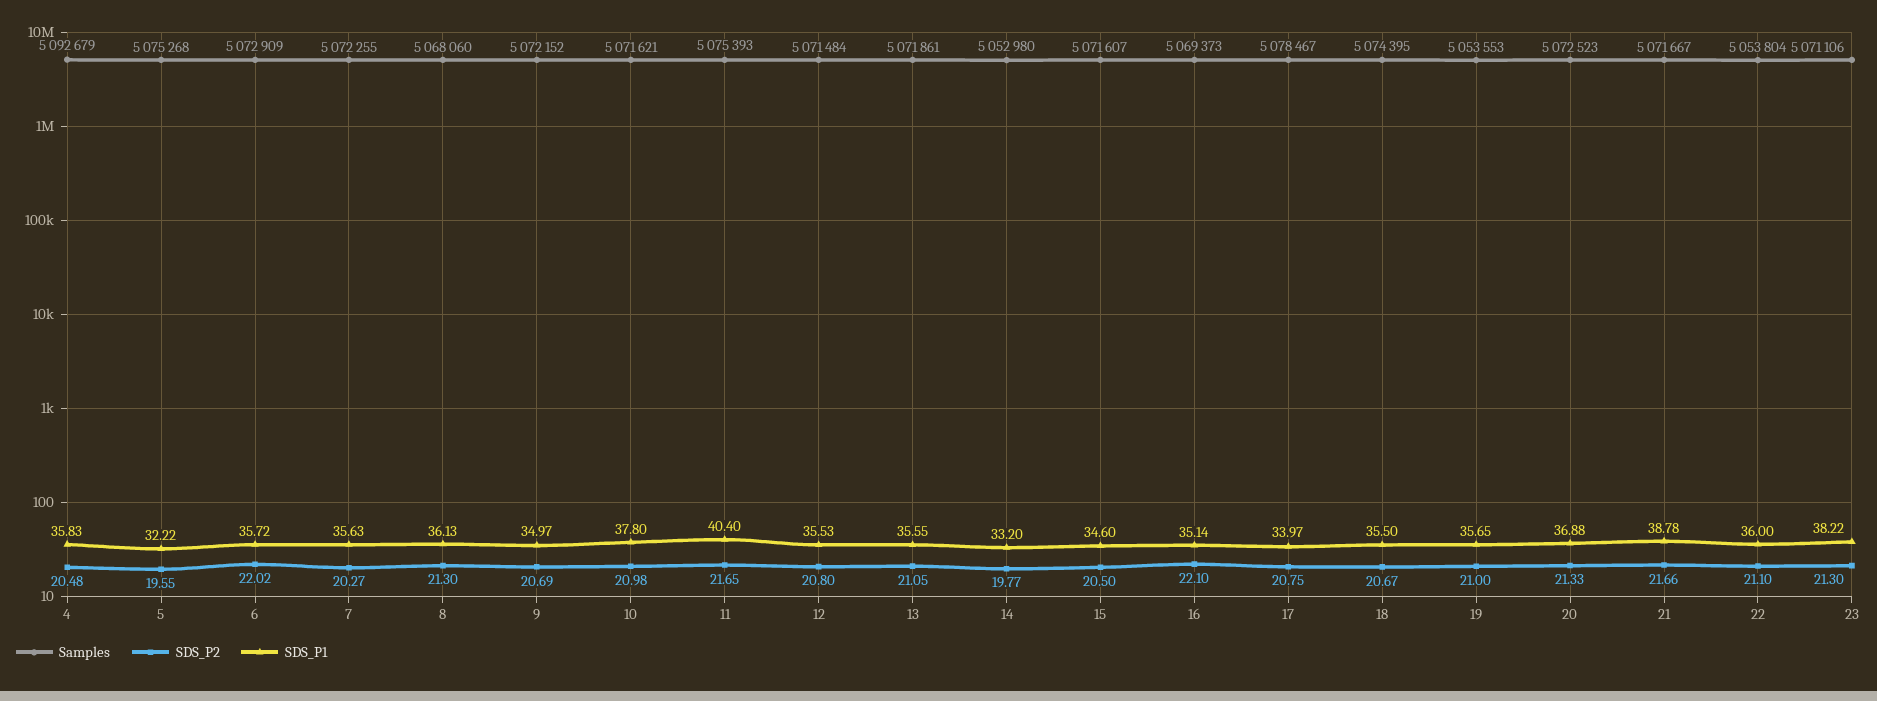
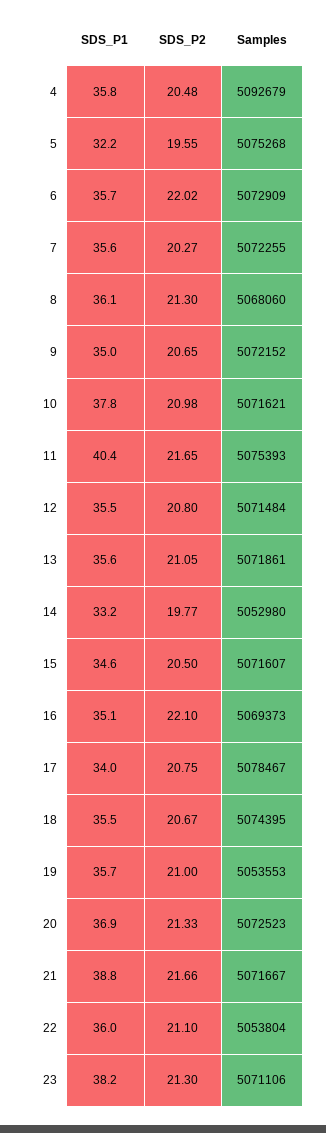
  {
    "Samples": {
      "4": 5092679,
      "5": 5075268,
      "6": 5072909,
      "7": 5072255,
      "8": 5068060,
      "9": 5072152,
      "10": 5071621,
      "11": 5075393,
      "12": 5071484,
      "13": 5071861,
      "14": 5052980,
      "15": 5071607,
      "16": 5069373,
      "17": 5078467,
      "18": 5074395,
      "19": 5053553,
      "20": 5072523,
      "21": 5071667,
      "22": 5053804,
      "23": 5071106
    },
    "SDS_P2": {
      "4": 20.48,
      "5": 19.55,
      "6": 22.02,
      "7": 20.27,
      "8": 21.3,
-     "9": 20.69,
+     "9": 20.65,
      "10": 20.98,
      "11": 21.65,
      "12": 20.8,
      "13": 21.05,
      "14": 19.77,
      "15": 20.5,
      "16": 22.1,
      "17": 20.75,
      "18": 20.67,
      "19": 21,
      "20": 21.33,
      "21": 21.66,
      "22": 21.1,
      "23": 21.3
    },
    "SDS_P1": {
      "4": 35.83,
      "5": 32.22,
      "6": 35.72,
      "7": 35.63,
      "8": 36.13,
      "9": 34.97,
      "10": 37.8,
      "11": 40.4,
      "12": 35.53,
      "13": 35.55,
      "14": 33.2,
      "15": 34.6,
      "16": 35.14,
      "17": 33.97,
      "18": 35.5,
      "19": 35.65,
      "20": 36.88,
      "21": 38.78,
      "22": 36,
      "23": 38.22
    }
  }

